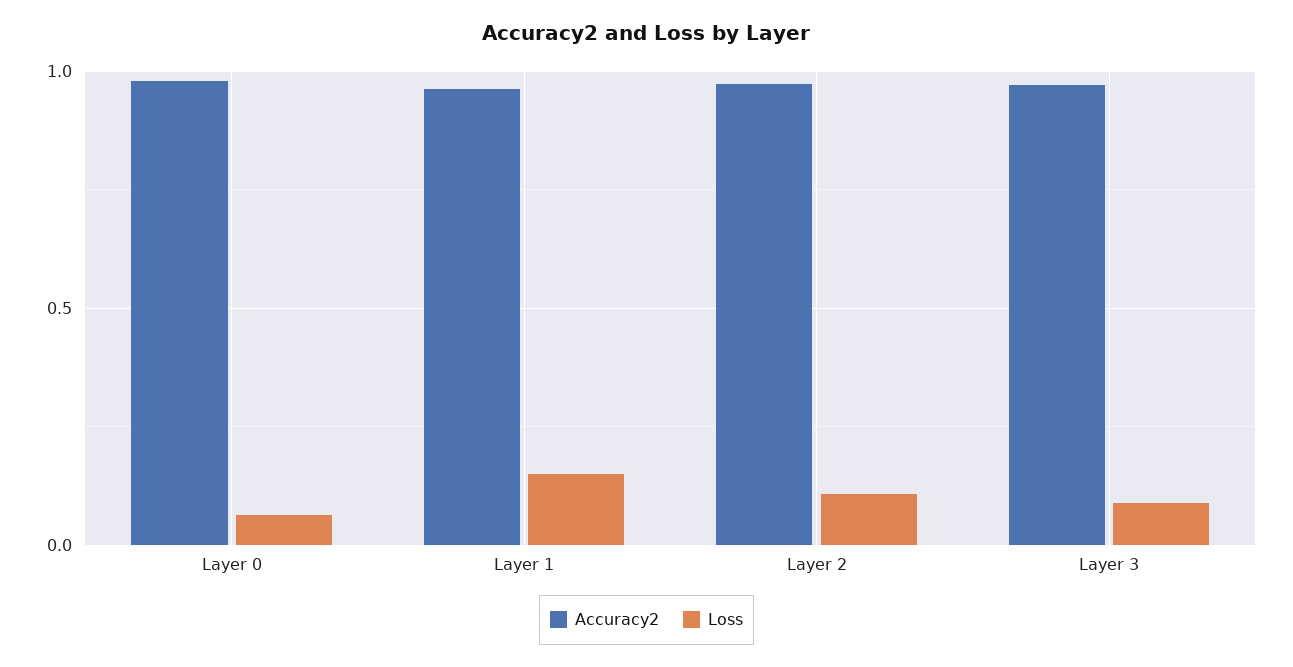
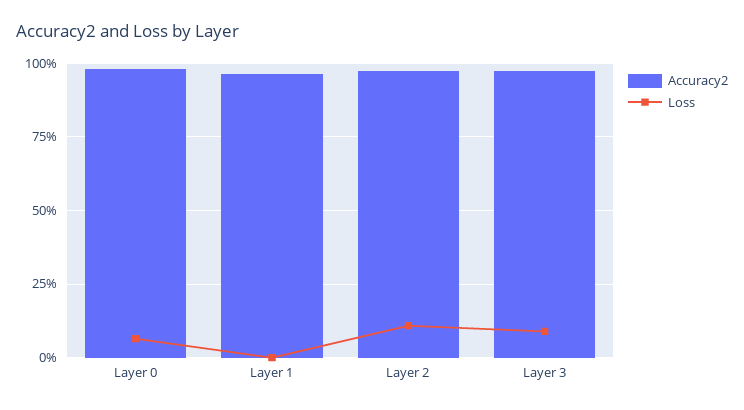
  {
    "Accuracy2": {
      "Layer 0": 0.975,
      "Layer 1": 0.975,
      "Layer 2": 0.975,
      "Layer 3": 0.975
    },
    "Loss": {
      "Layer 0": 0.075,
-     "Layer 1": 0.15,
+     "Layer 1": 0,
      "Layer 2": 0.1,
      "Layer 3": 0.1
    }
  }

